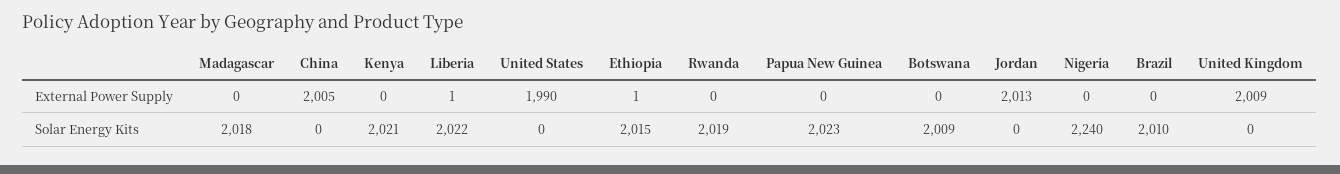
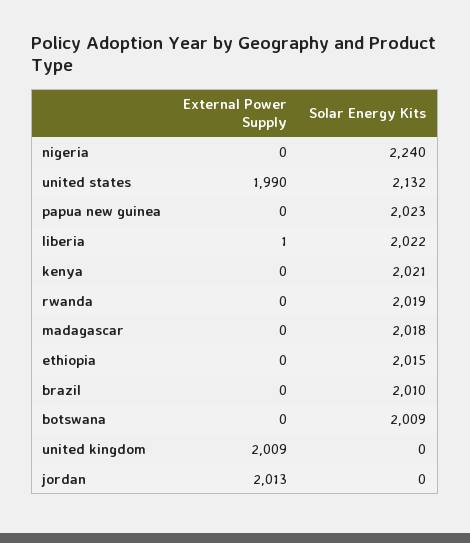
  {
    "Madagascar": {
      "External Power Supply": 0,
      "Solar Energy Kits": 2018
    },
-   "China": {
-     "External Power Supply": 2005,
-     "Solar Energy Kits": 0
-   },
    "Kenya": {
      "External Power Supply": 0,
      "Solar Energy Kits": 2021
    },
    "Liberia": {
      "External Power Supply": 1,
      "Solar Energy Kits": 2022
    },
    "United States": {
      "External Power Supply": 1990,
-     "Solar Energy Kits": 0
+     "Solar Energy Kits": 2132
    },
    "Ethiopia": {
-     "External Power Supply": 1,
+     "External Power Supply": 0,
      "Solar Energy Kits": 2015
    },
    "Rwanda": {
      "External Power Supply": 0,
      "Solar Energy Kits": 2019
    },
    "Papua New Guinea": {
      "External Power Supply": 0,
      "Solar Energy Kits": 2023
    },
    "Botswana": {
      "External Power Supply": 0,
      "Solar Energy Kits": 2009
    },
    "Jordan": {
      "External Power Supply": 2013,
      "Solar Energy Kits": 0
    },
    "Nigeria": {
      "External Power Supply": 0,
      "Solar Energy Kits": 2240
    },
    "Brazil": {
      "External Power Supply": 0,
      "Solar Energy Kits": 2010
    },
    "United Kingdom": {
      "External Power Supply": 2009,
      "Solar Energy Kits": 0
    }
  }

